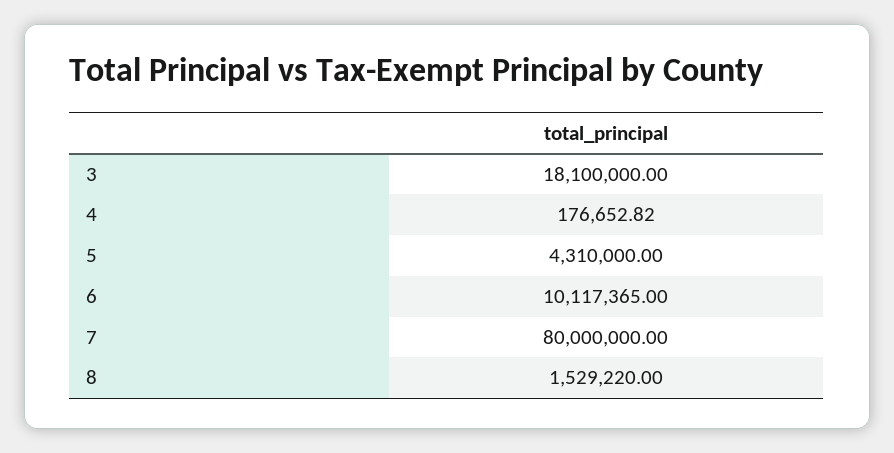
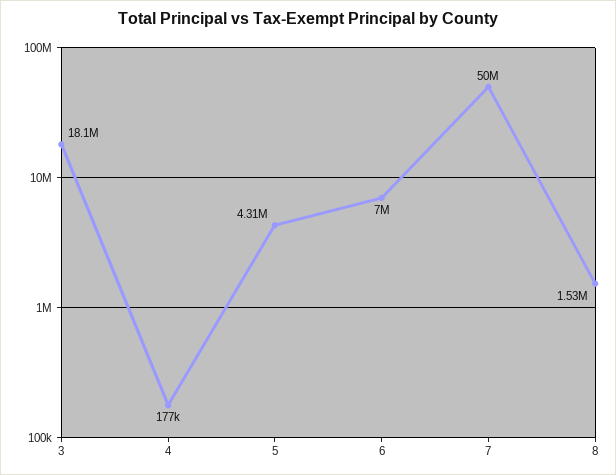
  {
    "3": 18100000,
    "4": 176652.82,
    "5": 4310000,
-   "6": 10117365,
+   "6": 7000000,
-   "7": 80000000,
+   "7": 50000000,
    "8": 1529220
  }

